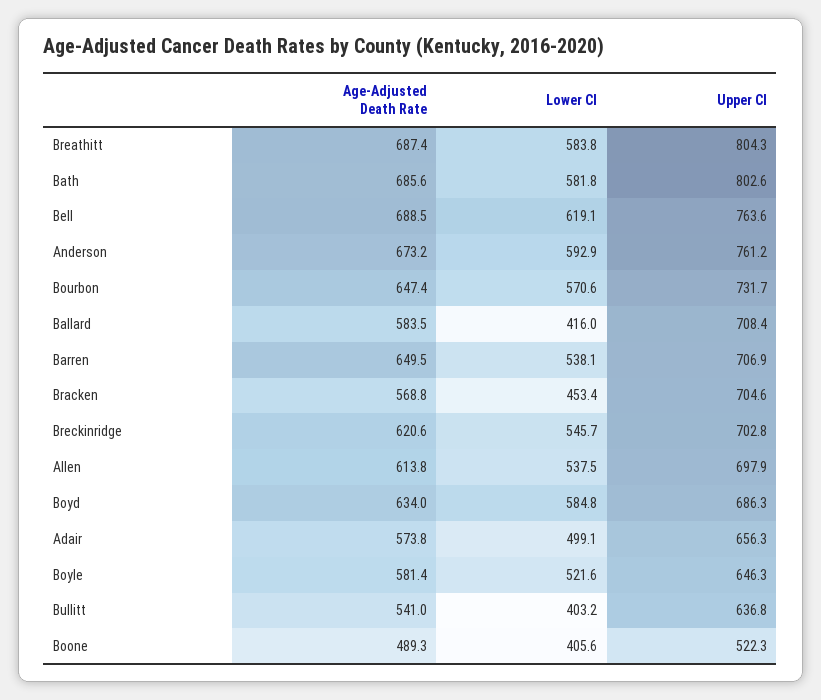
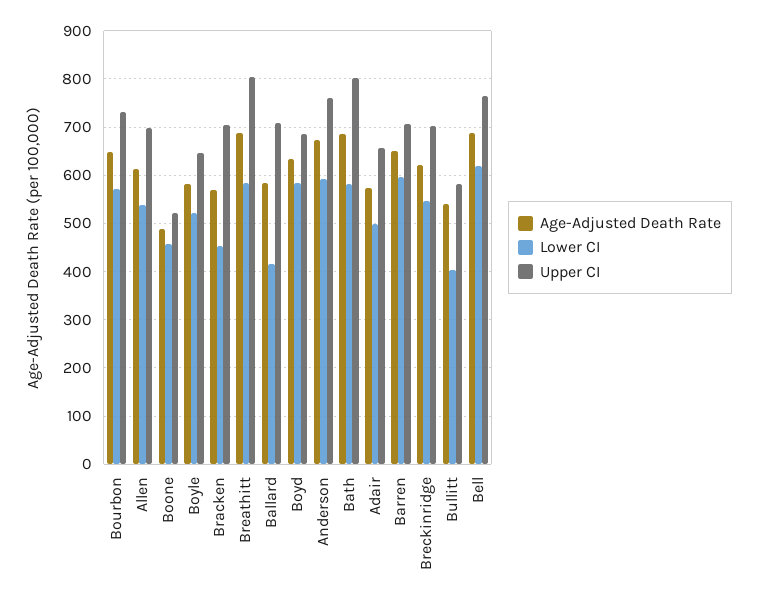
  {
    "Age-Adjusted Death Rate": {
      "Breathitt": 687.4,
      "Bath": 685.6,
      "Bell": 688.5,
      "Anderson": 673.2,
      "Bourbon": 647.4,
      "Ballard": 583.5,
      "Barren": 649.5,
      "Bracken": 568.8,
      "Breckinridge": 620.6,
      "Allen": 613.8,
      "Boyd": 634,
      "Adair": 573.8,
      "Boyle": 581.4,
      "Bullitt": 541,
      "Boone": 489.3
    },
    "Lower CI": {
      "Breathitt": 583.8,
      "Bath": 581.8,
      "Bell": 619.1,
      "Anderson": 592.9,
      "Bourbon": 570.6,
      "Ballard": 416,
-     "Barren": 538.1,
+     "Barren": 600,
      "Bracken": 453.4,
      "Breckinridge": 545.7,
      "Allen": 537.5,
      "Boyd": 584.8,
      "Adair": 499.1,
      "Boyle": 521.6,
      "Bullitt": 403.2,
-     "Boone": 405.6
+     "Boone": 460
    },
    "Upper CI": {
      "Breathitt": 804.3,
      "Bath": 802.6,
      "Bell": 763.6,
      "Anderson": 761.2,
      "Bourbon": 731.7,
      "Ballard": 708.4,
      "Barren": 706.9,
      "Bracken": 704.6,
      "Breckinridge": 702.8,
      "Allen": 697.9,
      "Boyd": 686.3,
      "Adair": 656.3,
      "Boyle": 646.3,
-     "Bullitt": 636.8,
+     "Bullitt": 580,
      "Boone": 522.3
    }
  }

